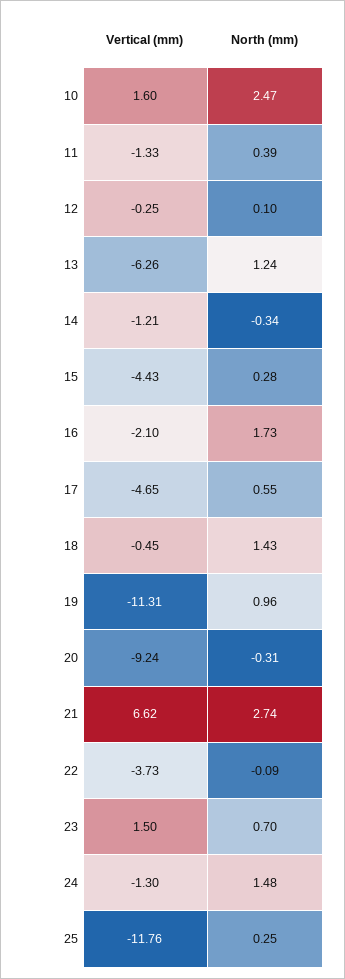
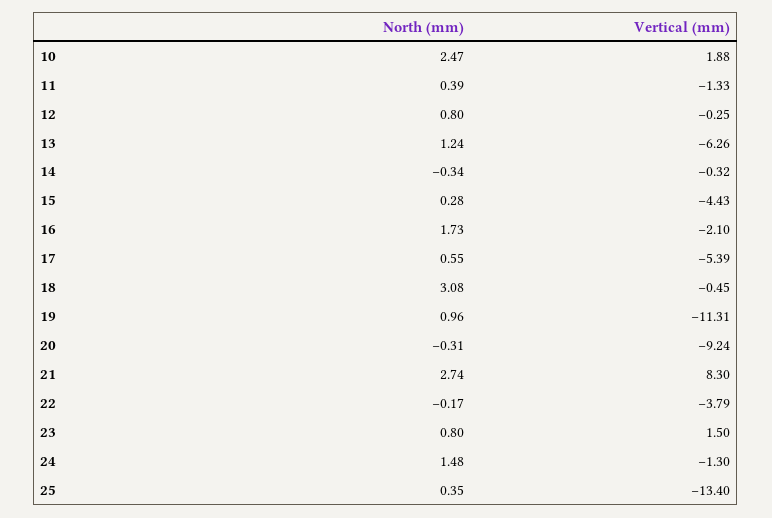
  {
    "Vertical (mm)": {
-     "10": 1.6,
+     "10": 1.88,
      "11": -1.33,
      "12": -0.25,
      "13": -6.26,
-     "14": -1.21,
+     "14": -0.32,
      "15": -4.43,
      "16": -2.1,
-     "17": -4.65,
+     "17": -5.39,
      "18": -0.45,
      "19": -11.31,
      "20": -9.24,
-     "21": 6.62,
+     "21": 8.3,
-     "22": -3.73,
+     "22": -3.79,
      "23": 1.5,
      "24": -1.3,
-     "25": -11.76
+     "25": -13.4
    },
    "North (mm)": {
      "10": 2.47,
      "11": 0.39,
-     "12": 0.1,
+     "12": 0.8,
      "13": 1.24,
      "14": -0.34,
      "15": 0.28,
      "16": 1.73,
      "17": 0.55,
-     "18": 1.43,
+     "18": 3.08,
      "19": 0.96,
      "20": -0.31,
      "21": 2.74,
-     "22": -0.09,
+     "22": -0.17,
-     "23": 0.7,
+     "23": 0.8,
      "24": 1.48,
-     "25": 0.25
+     "25": 0.35
    }
  }

